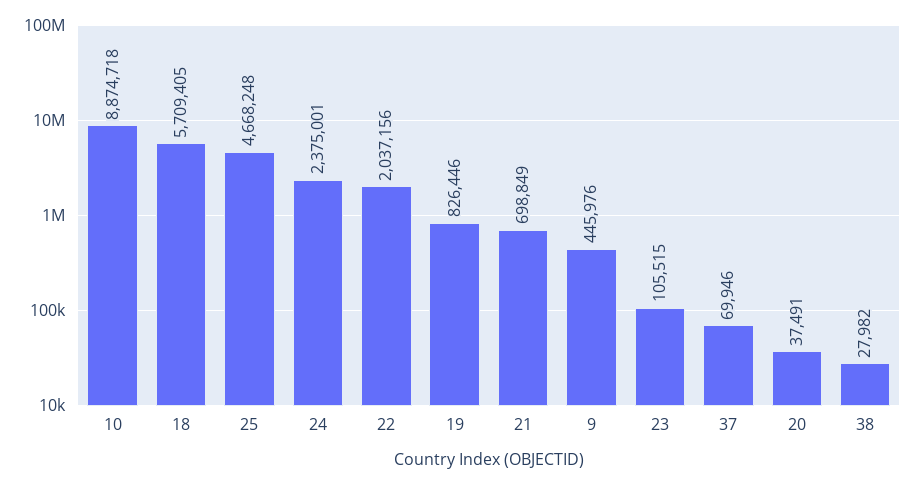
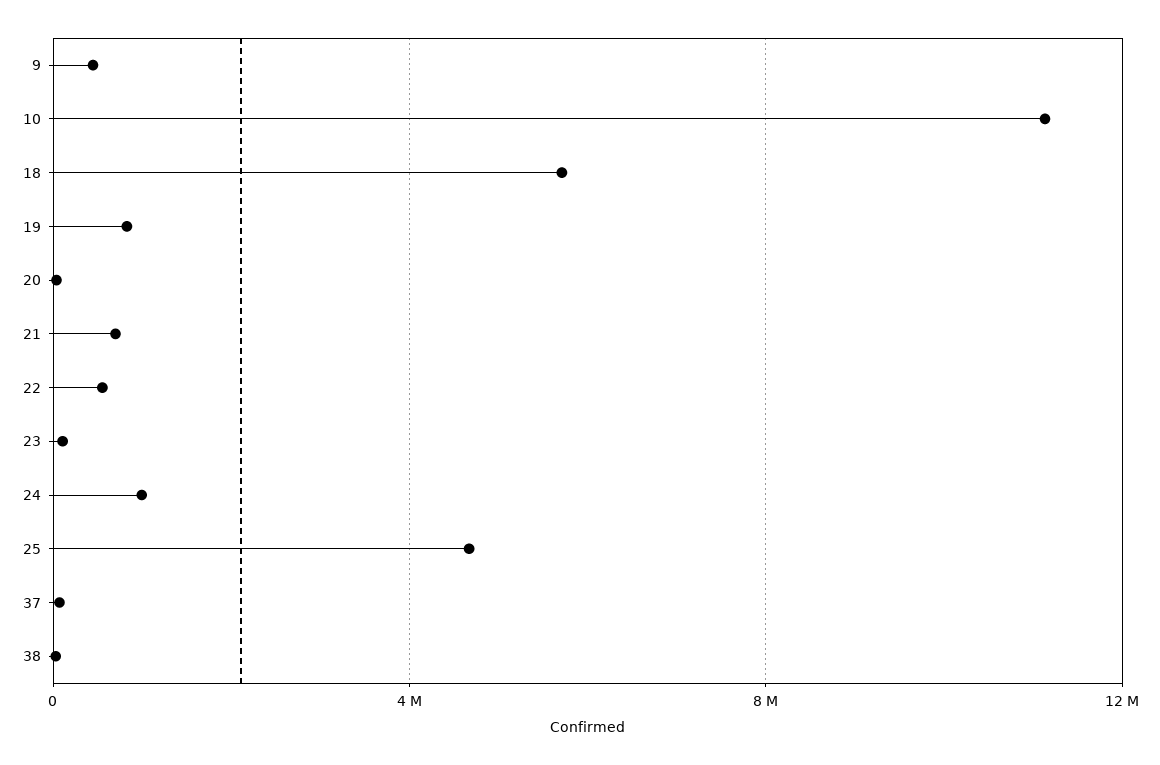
  {
-   "10": 8874718,
+   "10": 11000000,
    "18": 5709405,
    "25": 4668248,
-   "24": 2375001,
+   "24": 1000000,
-   "22": 2037156,
+   "22": 500000,
    "19": 826446,
    "21": 698849,
    "9": 445976,
    "23": 105515,
    "37": 69946,
    "20": 37491,
    "38": 27982
  }

